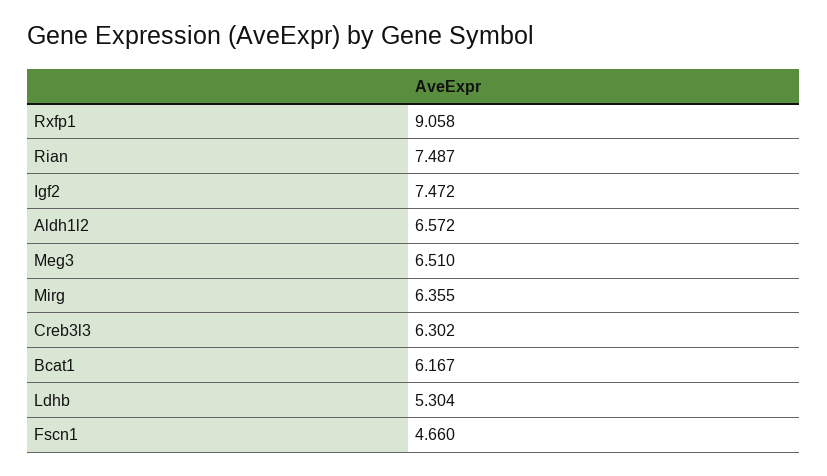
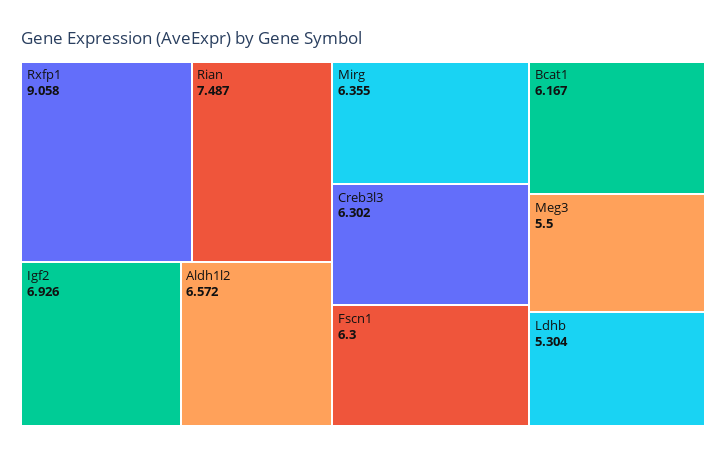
  {
    "Rxfp1": 9.058,
    "Rian": 7.487,
-   "Igf2": 7.472,
+   "Igf2": 6.926,
    "Aldh1l2": 6.572,
-   "Meg3": 6.51,
+   "Meg3": 5.5,
    "Mirg": 6.355,
    "Creb3l3": 6.302,
    "Bcat1": 6.167,
    "Ldhb": 5.304,
-   "Fscn1": 4.66
+   "Fscn1": 6.3
  }

